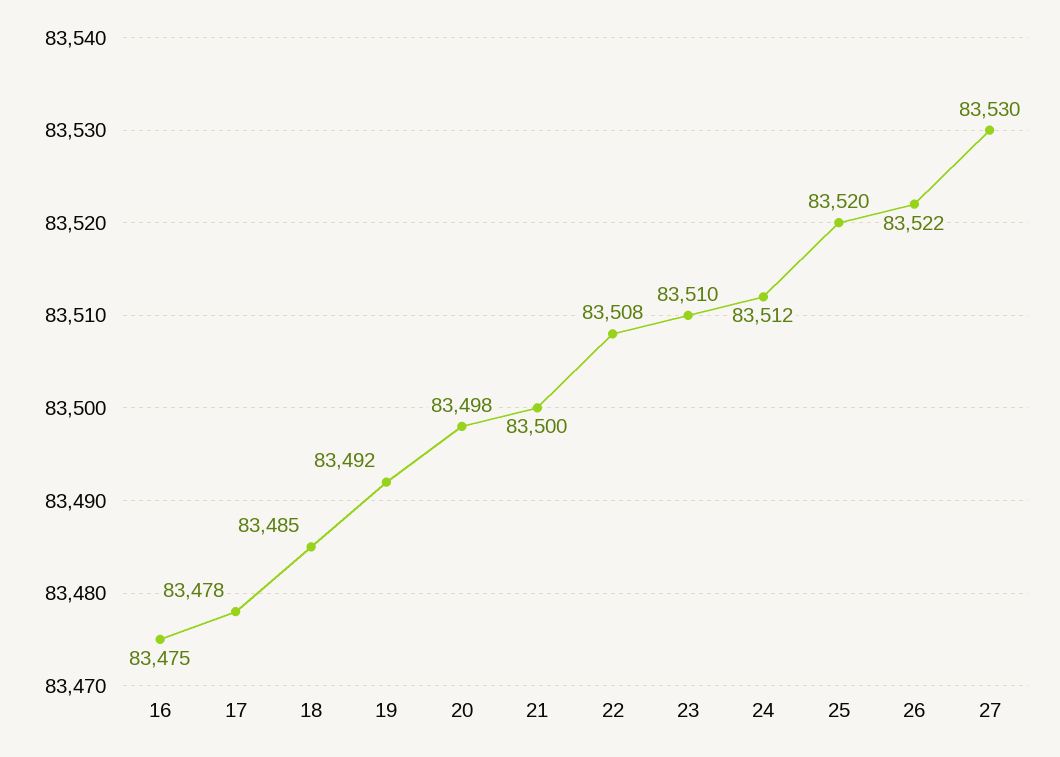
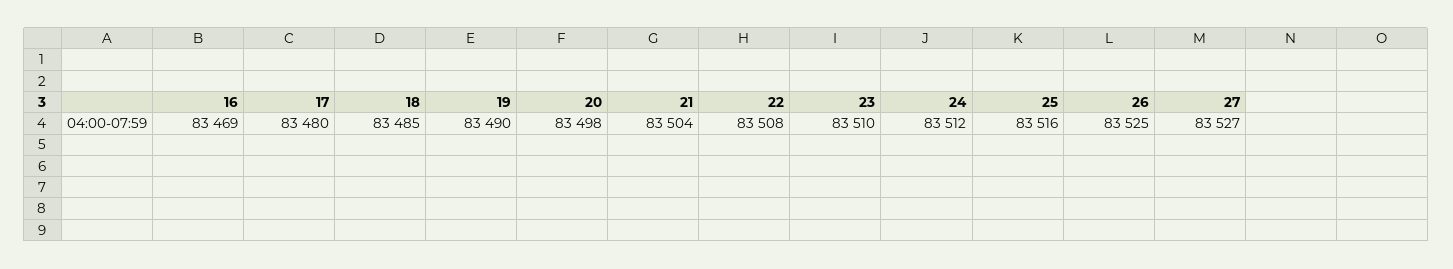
  {
-   "16": 83475,
+   "16": 83469,
-   "17": 83478,
+   "17": 83480,
    "18": 83485,
-   "19": 83492,
+   "19": 83490,
    "20": 83498,
-   "21": 83500,
+   "21": 83504,
    "22": 83508,
    "23": 83510,
    "24": 83512,
-   "25": 83520,
+   "25": 83516,
-   "26": 83522,
+   "26": 83525,
-   "27": 83530
+   "27": 83527
  }

